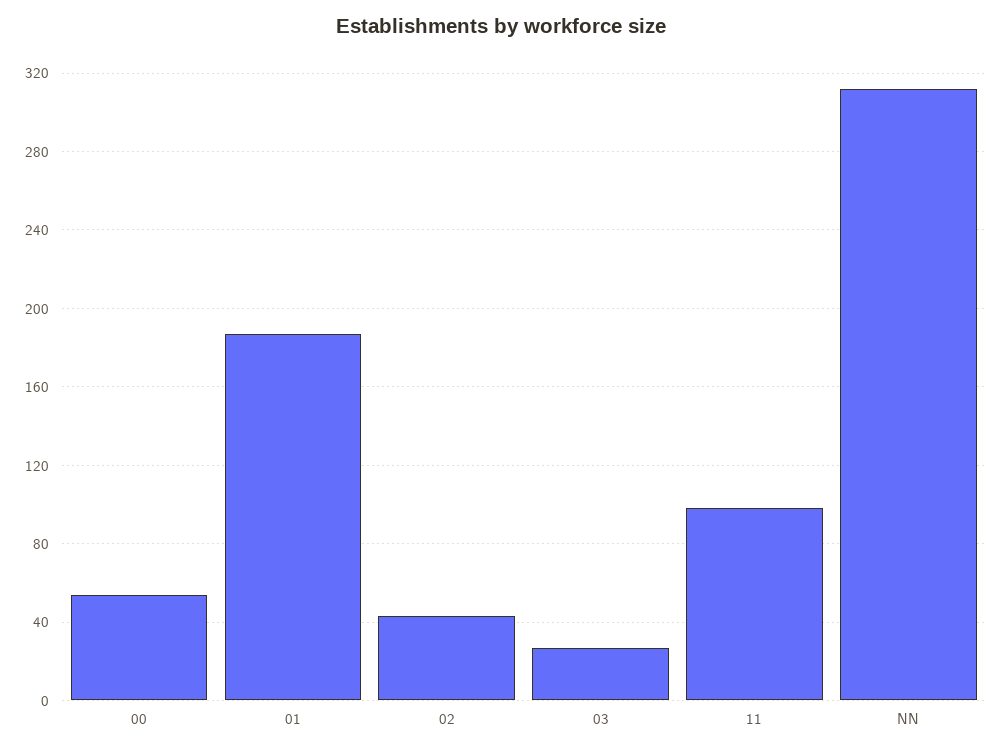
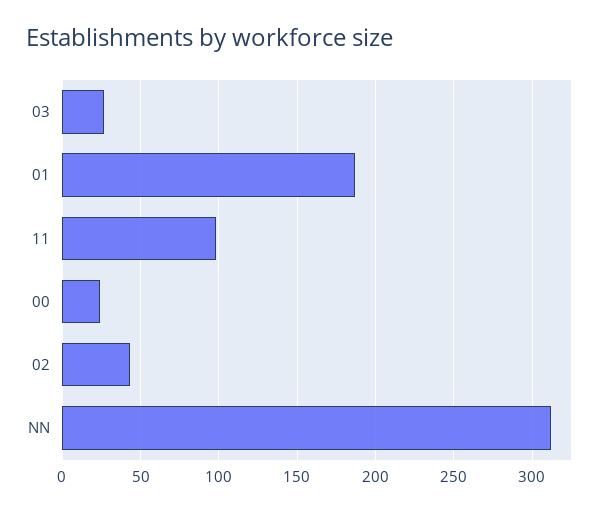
  {
-   "00": 55,
+   "00": 25,
    "01": 185,
    "02": 45,
    "03": 25,
    "11": 100,
    "NN": 310
  }

